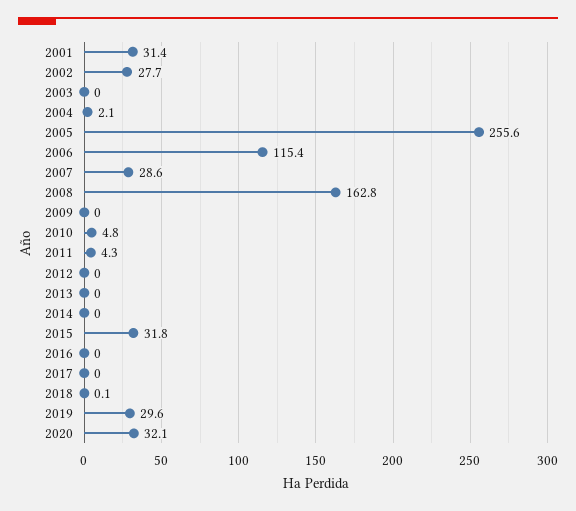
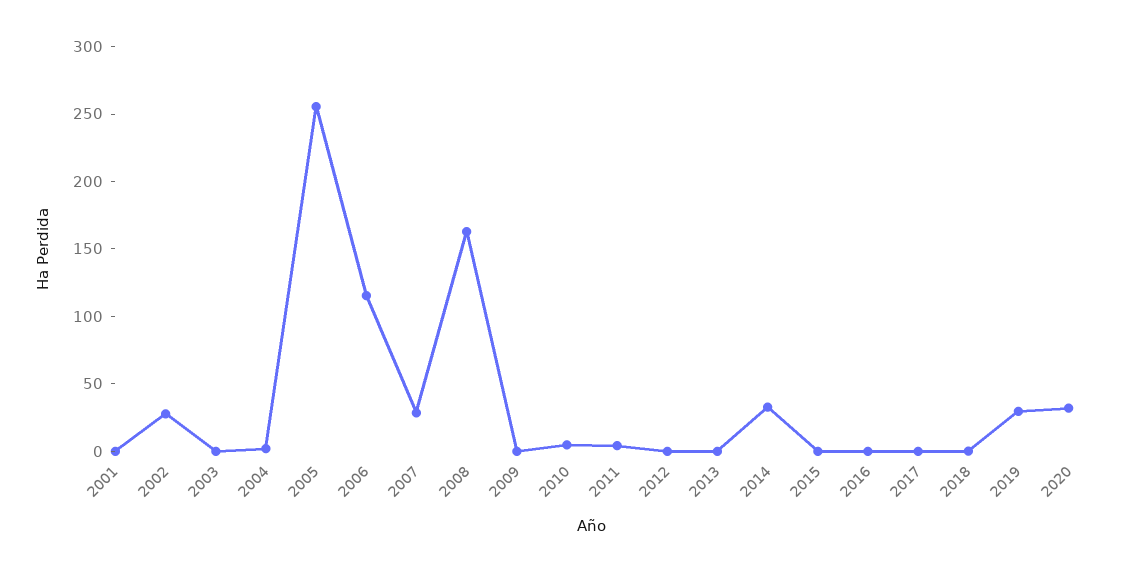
  {
-   "2001": 31.4,
+   "2001": 0,
    "2002": 27.7,
    "2003": 0,
    "2004": 2.1,
    "2005": 255.6,
    "2006": 115.4,
    "2007": 28.6,
    "2008": 162.8,
    "2009": 0,
    "2010": 4.8,
    "2011": 4.3,
    "2012": 0,
    "2013": 0,
-   "2014": 0,
+   "2014": 30,
-   "2015": 31.8,
+   "2015": 0,
    "2016": 0,
    "2017": 0,
    "2018": 0.1,
    "2019": 29.6,
    "2020": 32.1
  }

